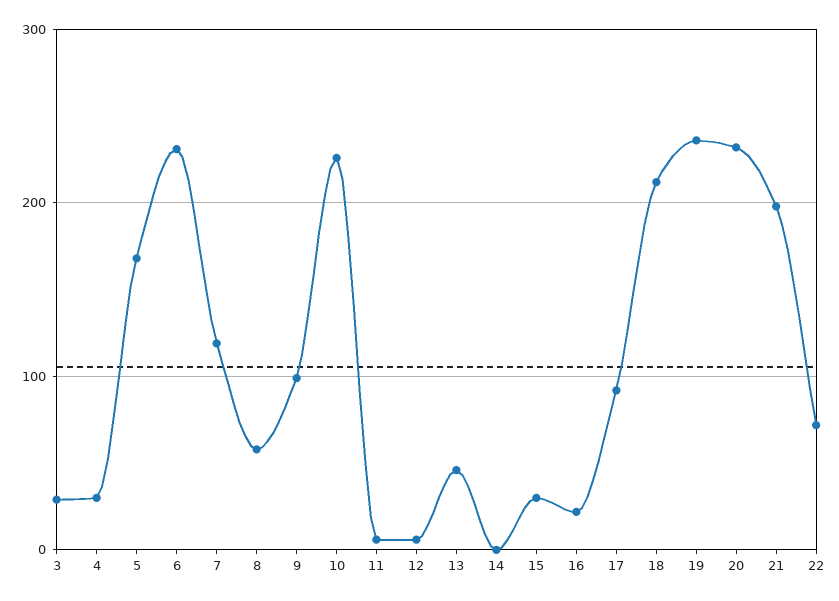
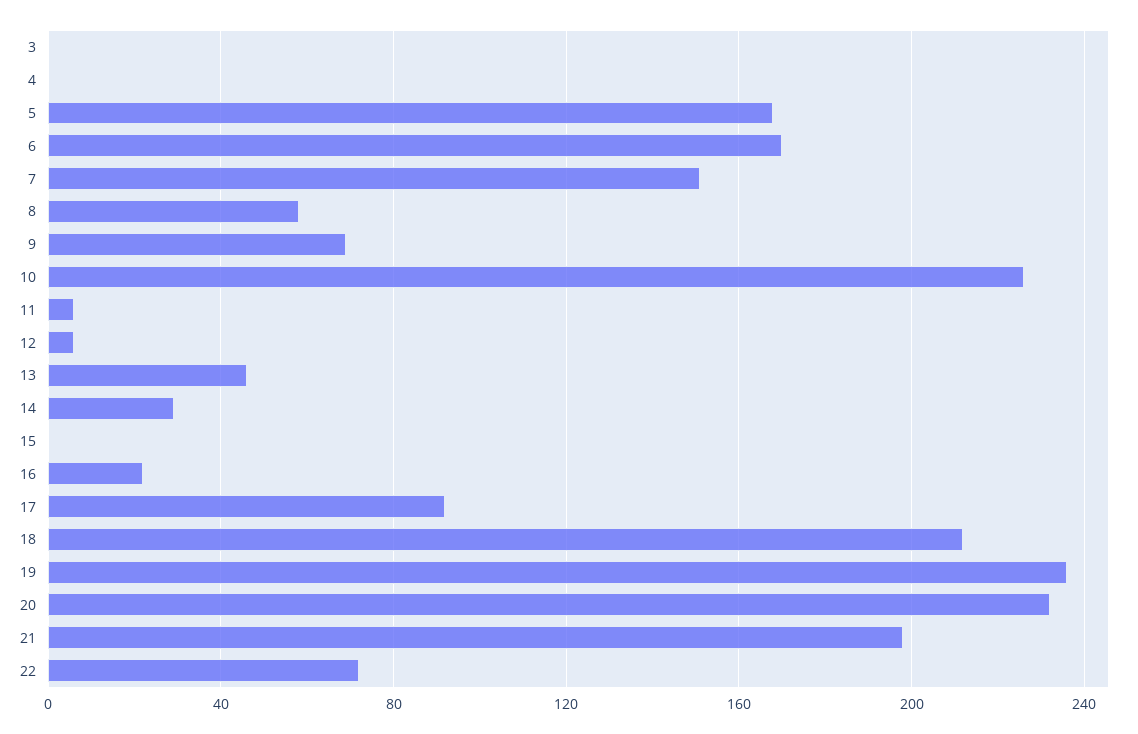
  {
-   "3": 30,
+   "3": 0,
-   "4": 30,
+   "4": 0,
    "5": 170,
-   "6": 230,
+   "6": 170,
-   "7": 120,
+   "7": 150,
    "8": 60,
-   "9": 100,
+   "9": 70,
    "10": 225,
    "11": 5,
    "12": 5,
    "13": 45,
-   "14": 0,
+   "14": 30,
-   "15": 30,
+   "15": 0,
    "16": 20,
    "17": 90,
    "18": 210,
    "19": 235,
    "20": 230,
    "21": 200,
    "22": 70
  }

